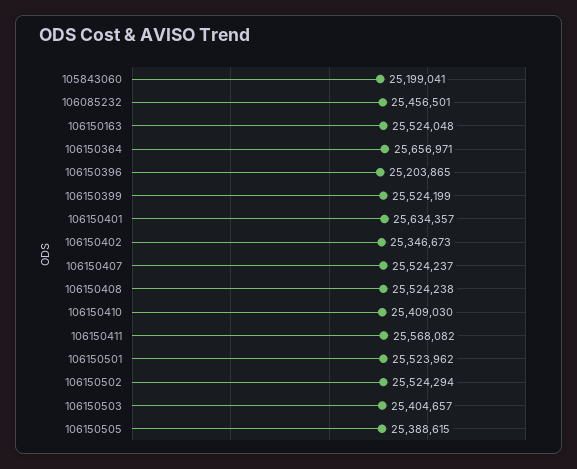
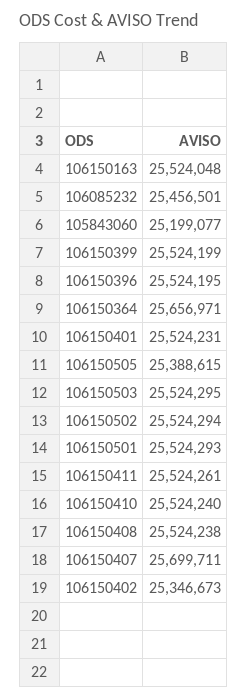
  {
-   "105843060": 25199041,
+   "105843060": 25199077,
    "106085232": 25456501,
    "106150163": 25524048,
    "106150364": 25656971,
-   "106150396": 25203865,
+   "106150396": 25524195,
    "106150399": 25524199,
-   "106150401": 25634357,
+   "106150401": 25524231,
    "106150402": 25346673,
-   "106150407": 25524237,
+   "106150407": 25699711,
    "106150408": 25524238,
-   "106150410": 25409030,
+   "106150410": 25524240,
-   "106150411": 25568082,
+   "106150411": 25524261,
-   "106150501": 25523962,
+   "106150501": 25524293,
    "106150502": 25524294,
-   "106150503": 25404657,
+   "106150503": 25524295,
    "106150505": 25388615
  }

